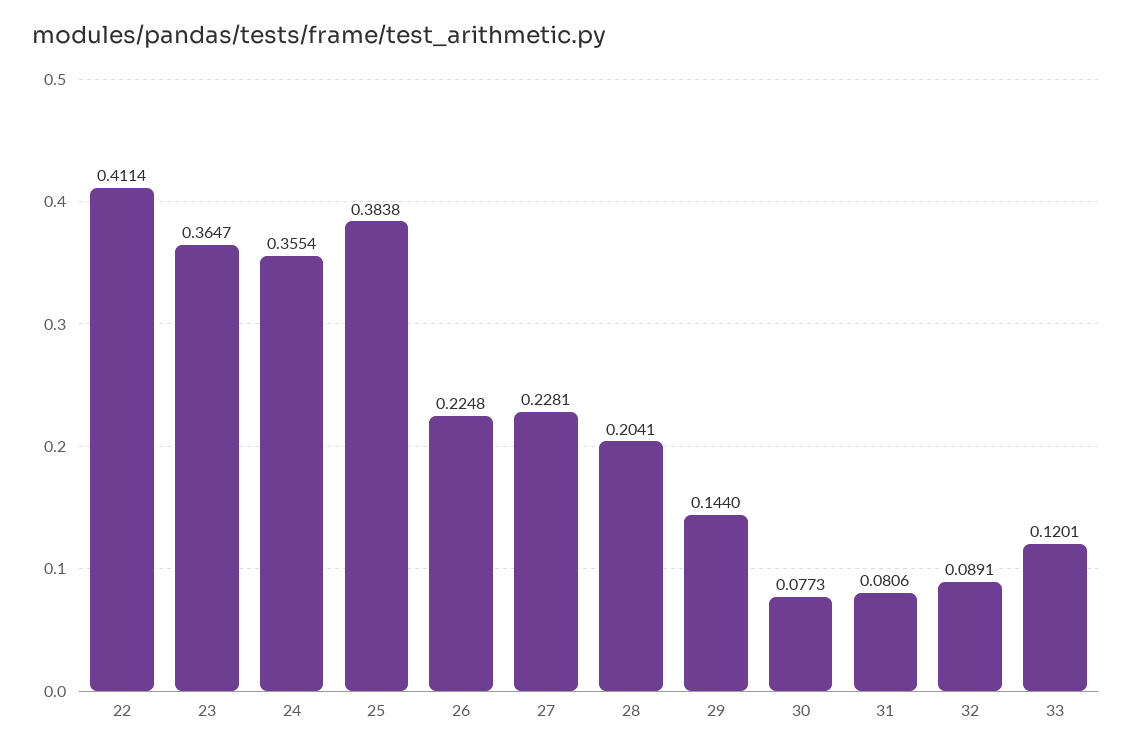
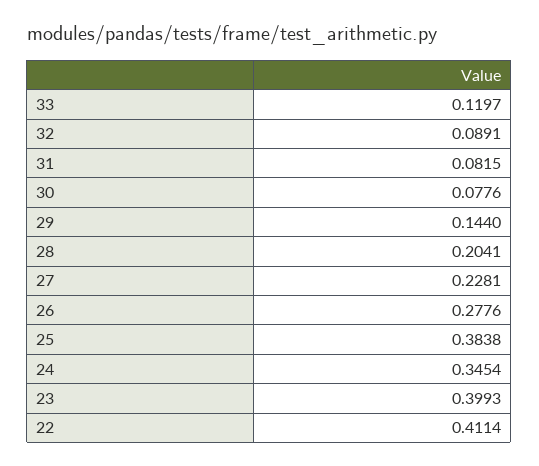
  {
    "22": 0.4114,
-   "23": 0.3647,
+   "23": 0.3993,
-   "24": 0.3554,
+   "24": 0.3454,
    "25": 0.3838,
-   "26": 0.2248,
+   "26": 0.2776,
    "27": 0.2281,
    "28": 0.2041,
    "29": 0.144,
-   "30": 0.0773,
+   "30": 0.0776,
-   "31": 0.0806,
+   "31": 0.0815,
    "32": 0.0891,
-   "33": 0.1201
+   "33": 0.1197
  }

